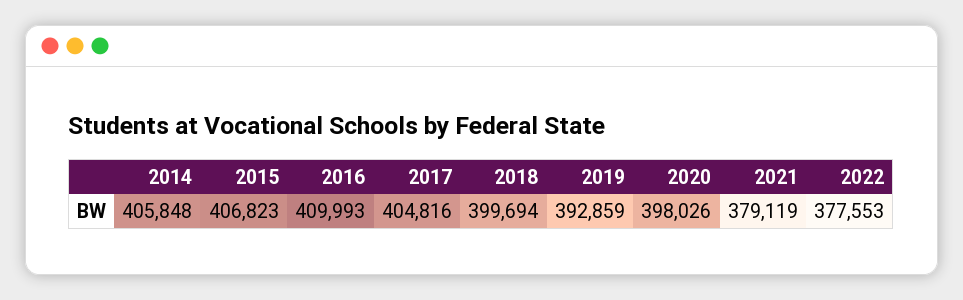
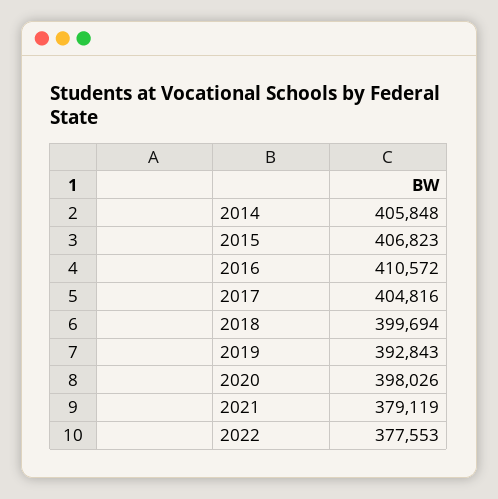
  {
    "2014": 405848,
    "2015": 406823,
-   "2016": 409993,
+   "2016": 410572,
    "2017": 404816,
    "2018": 399694,
-   "2019": 392859,
+   "2019": 392843,
    "2020": 398026,
    "2021": 379119,
    "2022": 377553
  }

